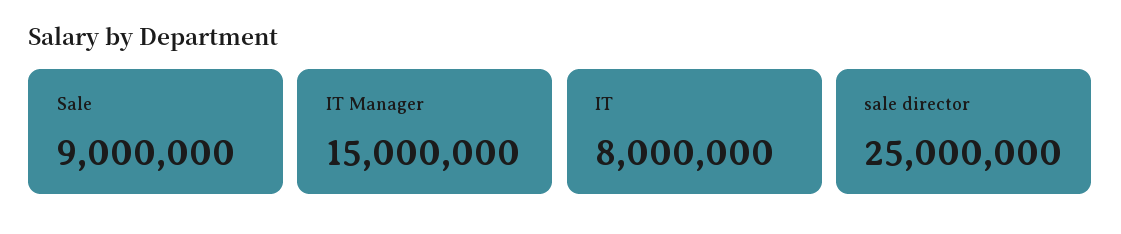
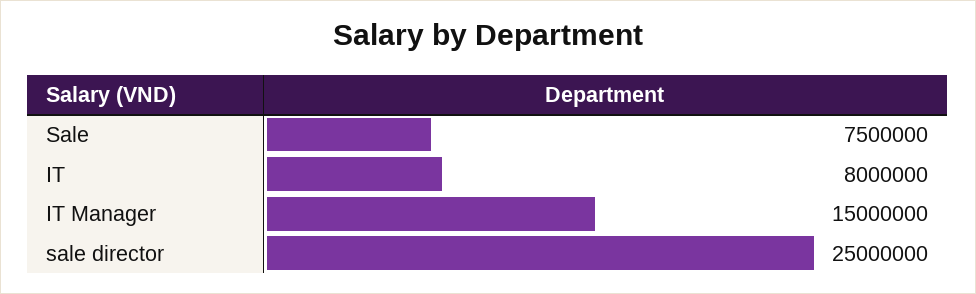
  {
-   "Sale": 9000000,
+   "Sale": 7500000,
    "IT Manager": 15000000,
    "IT": 8000000,
    "sale director": 25000000
  }

